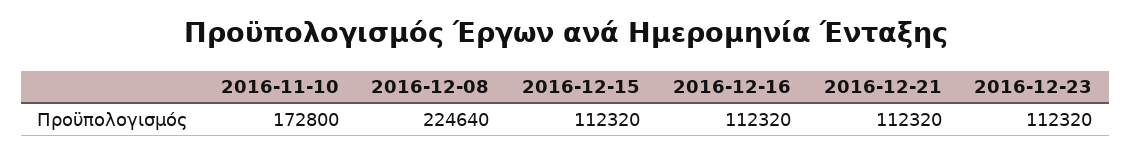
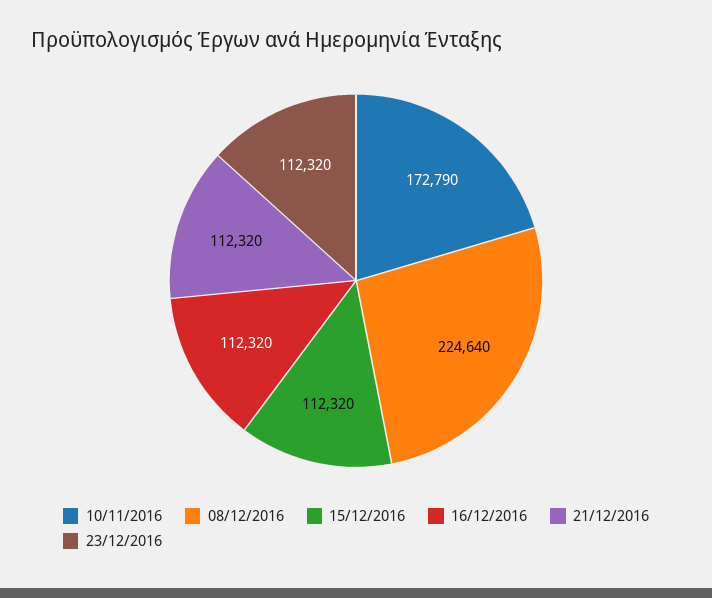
  {
-   "2016-11-10": 172800,
+   "2016-11-10": 172790,
    "2016-12-08": 224640,
    "2016-12-15": 112320,
    "2016-12-16": 112320,
    "2016-12-21": 112320,
    "2016-12-23": 112320
  }

